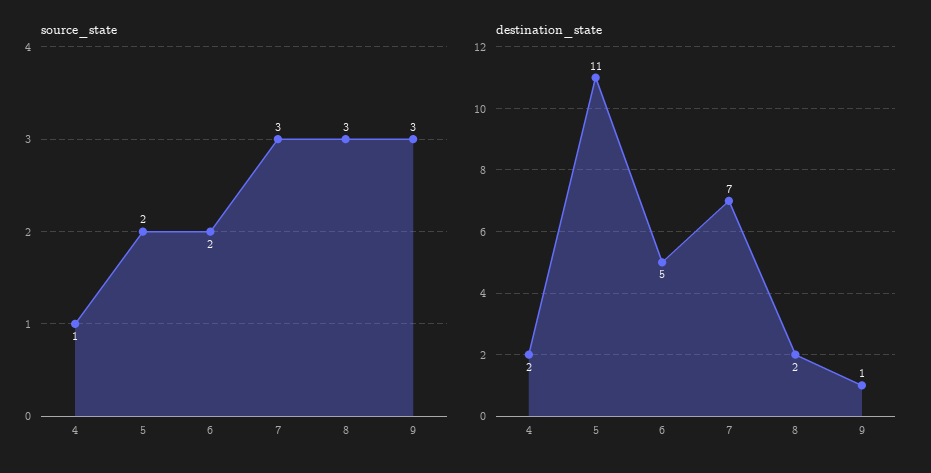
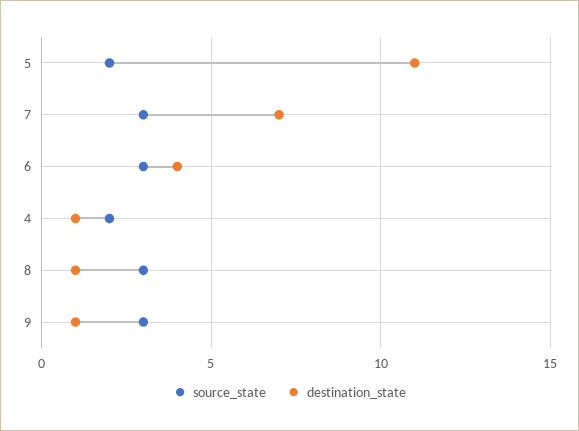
  {
    "source_state": {
-     "4": 1,
+     "4": 2,
      "5": 2,
-     "6": 2,
+     "6": 3,
      "7": 3,
      "8": 3,
      "9": 3
    },
    "destination_state": {
-     "4": 2,
+     "4": 1,
      "5": 11,
-     "6": 5,
+     "6": 4,
      "7": 7,
-     "8": 2,
+     "8": 1,
      "9": 1
    }
  }

